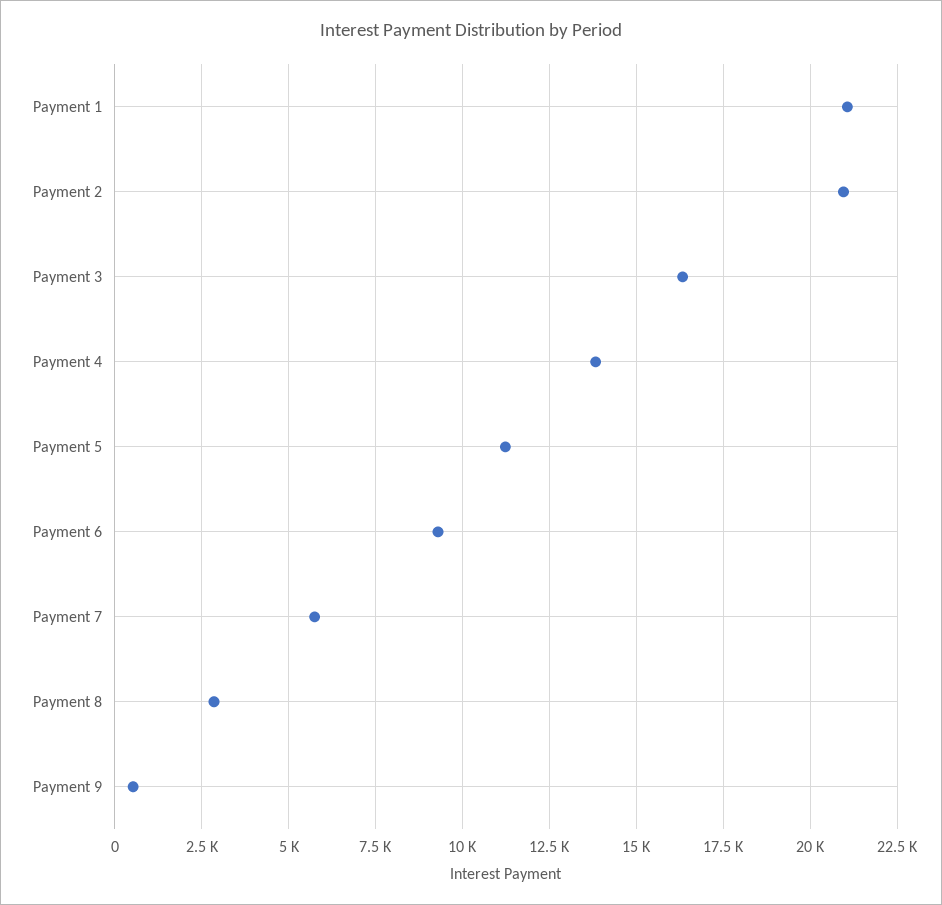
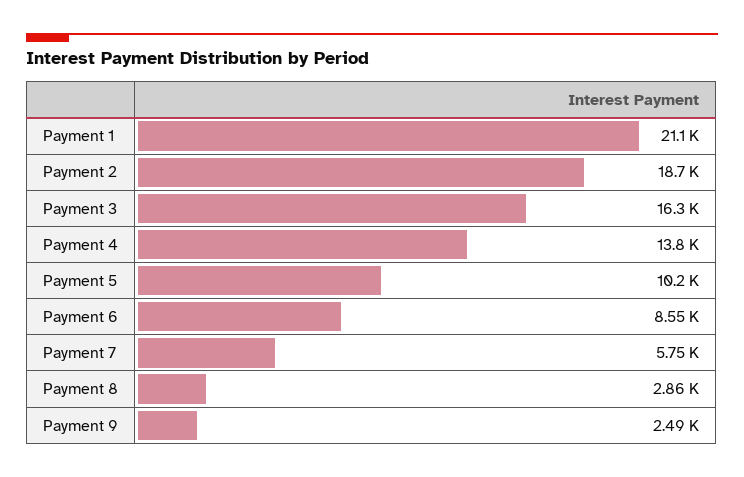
  {
    "Payment 1": 21100,
-   "Payment 2": 21000,
+   "Payment 2": 18700,
    "Payment 3": 16300,
    "Payment 4": 13800,
-   "Payment 5": 11250,
+   "Payment 5": 10200,
-   "Payment 6": 9250,
+   "Payment 6": 8550,
    "Payment 7": 5750,
    "Payment 8": 2860,
-   "Payment 9": 500
+   "Payment 9": 2490
  }

